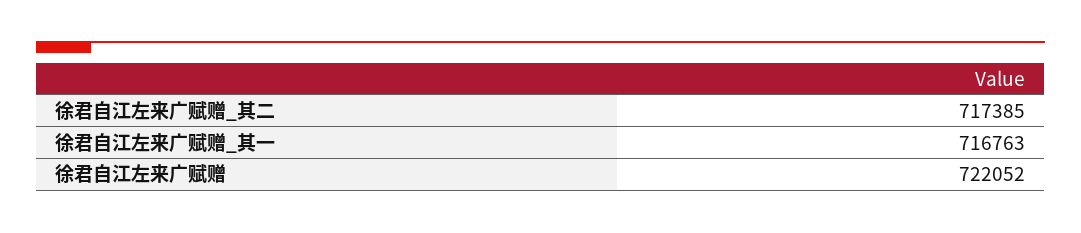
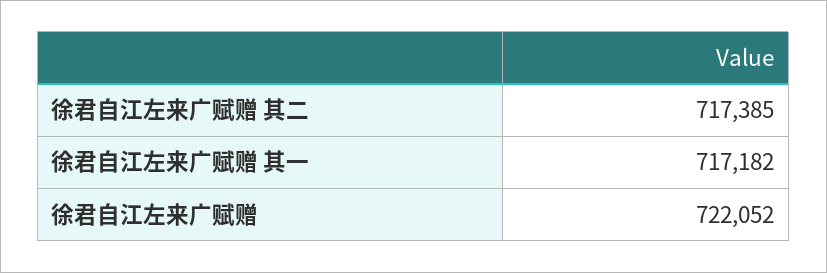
  {
    "徐君自江左来广赋赠_其二": 717385,
-   "徐君自江左来广赋赠_其一": 716763,
+   "徐君自江左来广赋赠_其一": 717182,
    "徐君自江左来广赋赠": 722052
  }

